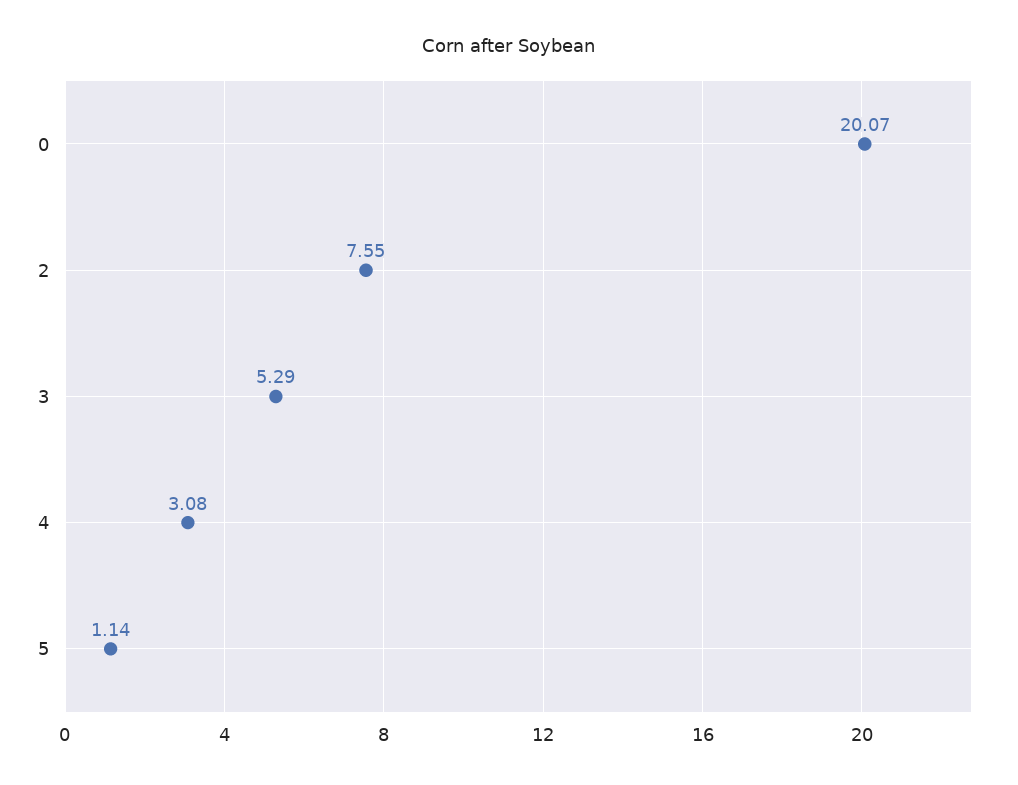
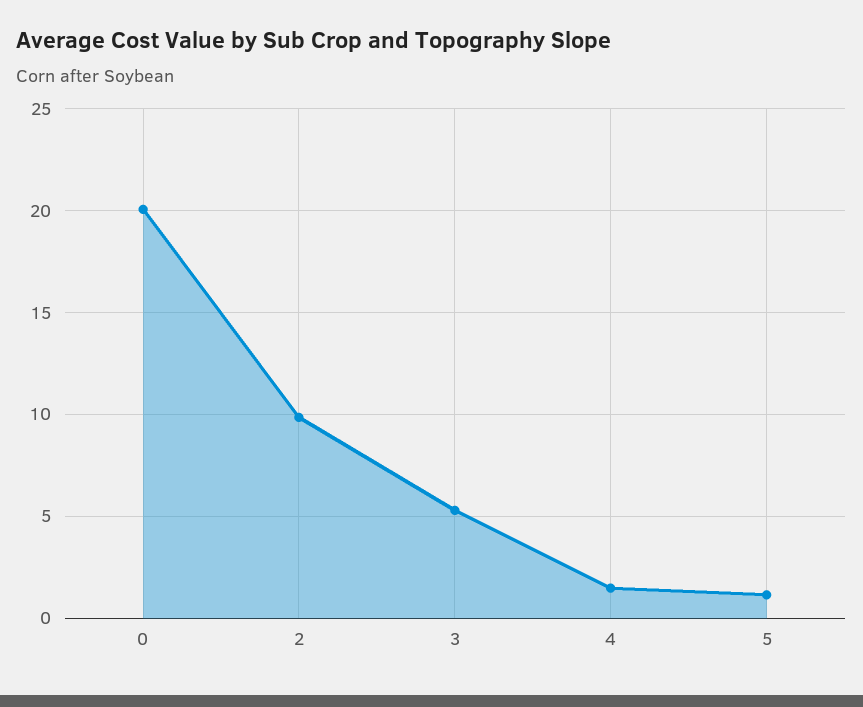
  {
    "0": 20.07,
-   "2": 7.55,
+   "2": 10,
    "3": 5.29,
-   "4": 3.08,
+   "4": 1.5,
    "5": 1.14
  }

